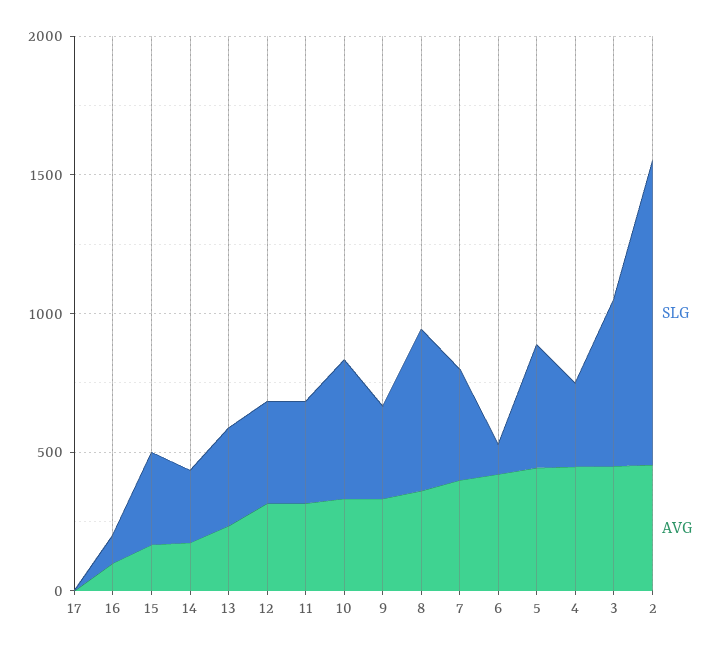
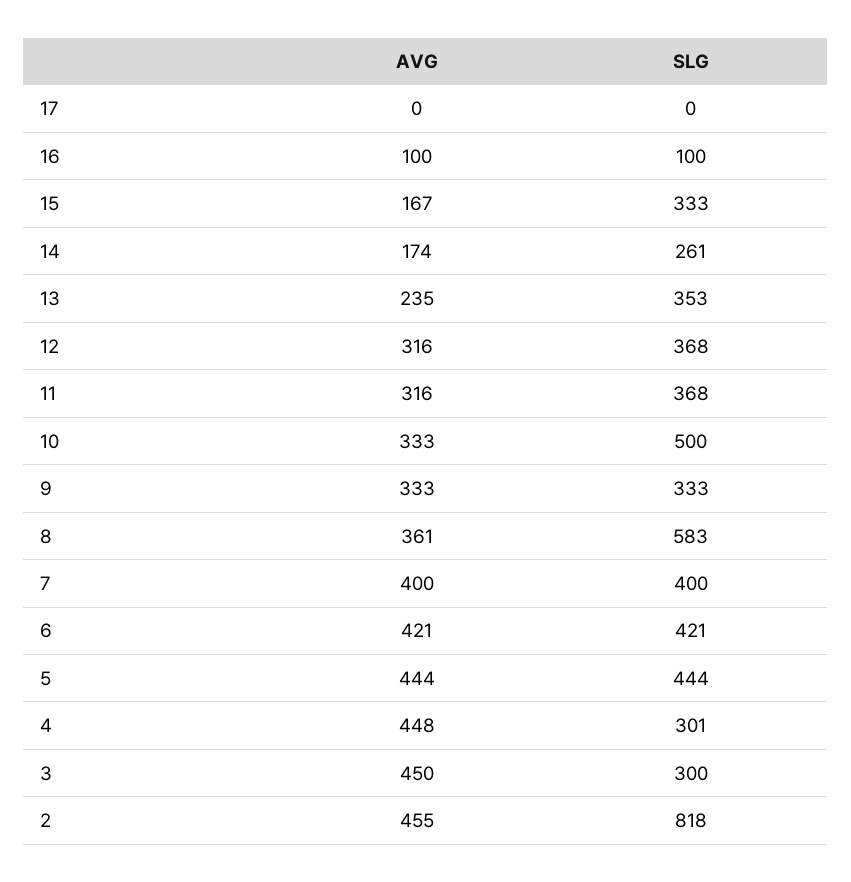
  {
    "SLG": {
      "17": 0,
      "16": 100,
      "15": 333,
      "14": 261,
      "13": 353,
      "12": 368,
      "11": 368,
      "10": 500,
      "9": 333,
      "8": 583,
      "7": 400,
-     "6": 100,
+     "6": 421,
      "5": 444,
      "4": 301,
-     "3": 600,
+     "3": 300,
-     "2": 1100
+     "2": 818
    },
    "AVG": {
      "17": 0,
      "16": 100,
      "15": 167,
      "14": 174,
      "13": 235,
      "12": 316,
      "11": 316,
      "10": 333,
      "9": 333,
      "8": 361,
      "7": 400,
      "6": 421,
      "5": 444,
      "4": 448,
      "3": 450,
      "2": 455
    }
  }

